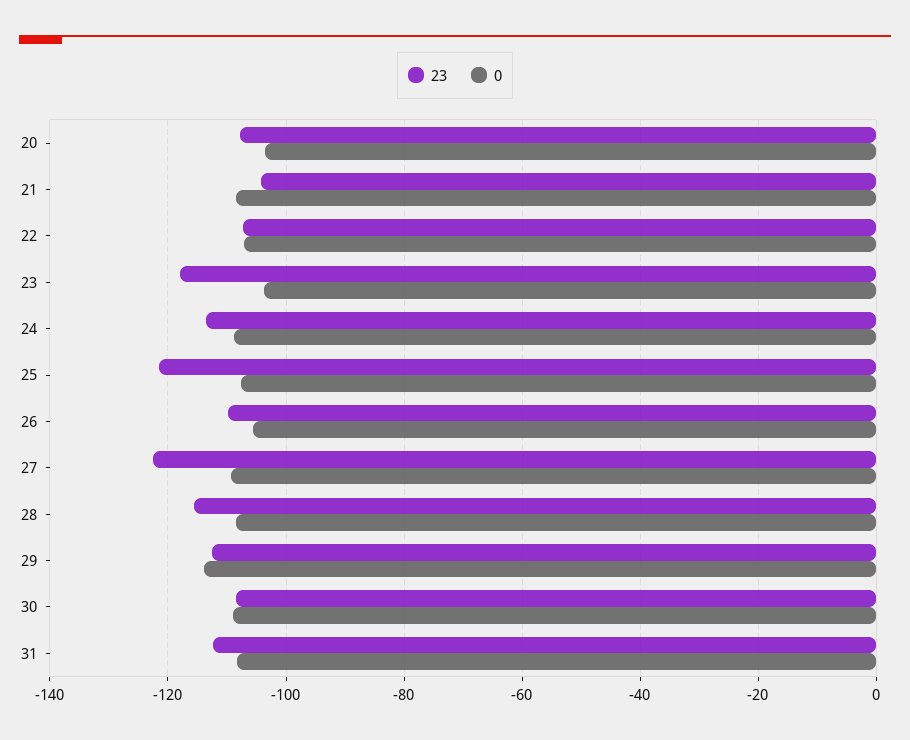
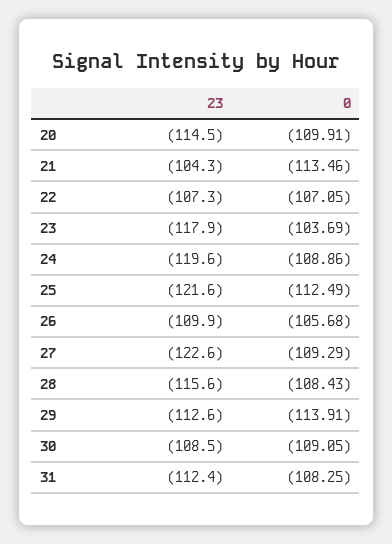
  {
    "23": {
-     "20": -108,
+     "20": -114.5,
      "21": -104.3,
      "22": -107.3,
      "23": -117.9,
-     "24": -114,
+     "24": -119.6,
      "25": -121.6,
      "26": -109.9,
      "27": -122.6,
      "28": -115.6,
      "29": -112.6,
      "30": -108.5,
      "31": -112.4
    },
    "0": {
-     "20": -104,
+     "20": -109.91,
-     "21": -108,
+     "21": -113.46,
      "22": -107.05,
      "23": -103.69,
      "24": -108.86,
-     "25": -108,
+     "25": -112.49,
      "26": -105.68,
      "27": -109.29,
      "28": -108.43,
      "29": -113.91,
      "30": -109.05,
      "31": -108.25
    }
  }

